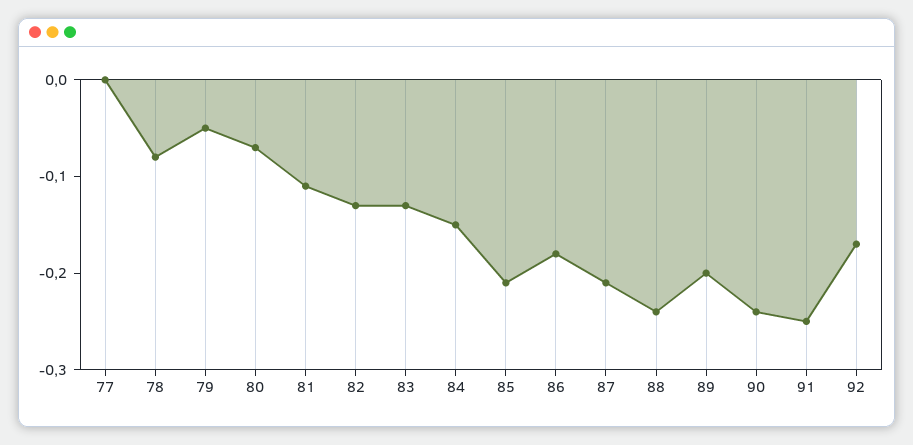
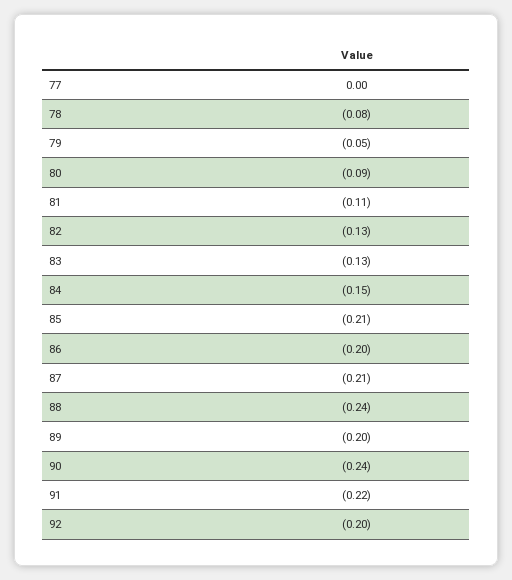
  {
    "77": 0,
    "78": -0.08,
    "79": -0.05,
-   "80": -0.07,
+   "80": -0.09,
    "81": -0.11,
    "82": -0.13,
    "83": -0.13,
    "84": -0.15,
    "85": -0.21,
-   "86": -0.18,
+   "86": -0.2,
    "87": -0.21,
    "88": -0.24,
    "89": -0.2,
    "90": -0.24,
-   "91": -0.25,
+   "91": -0.22,
-   "92": -0.17
+   "92": -0.2
  }

